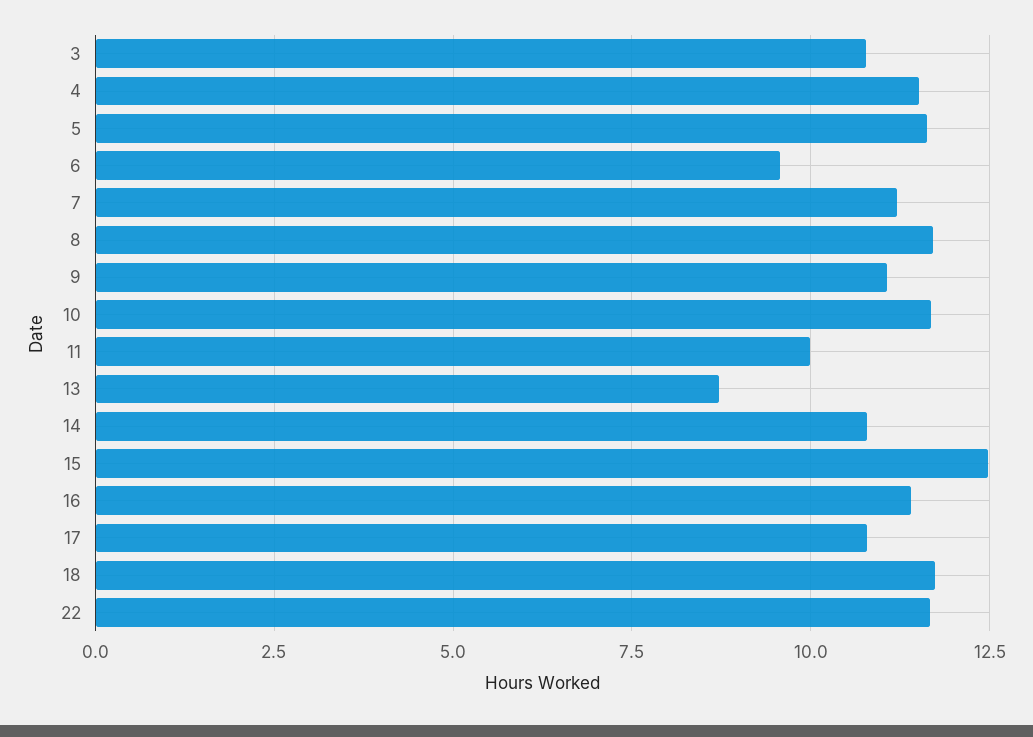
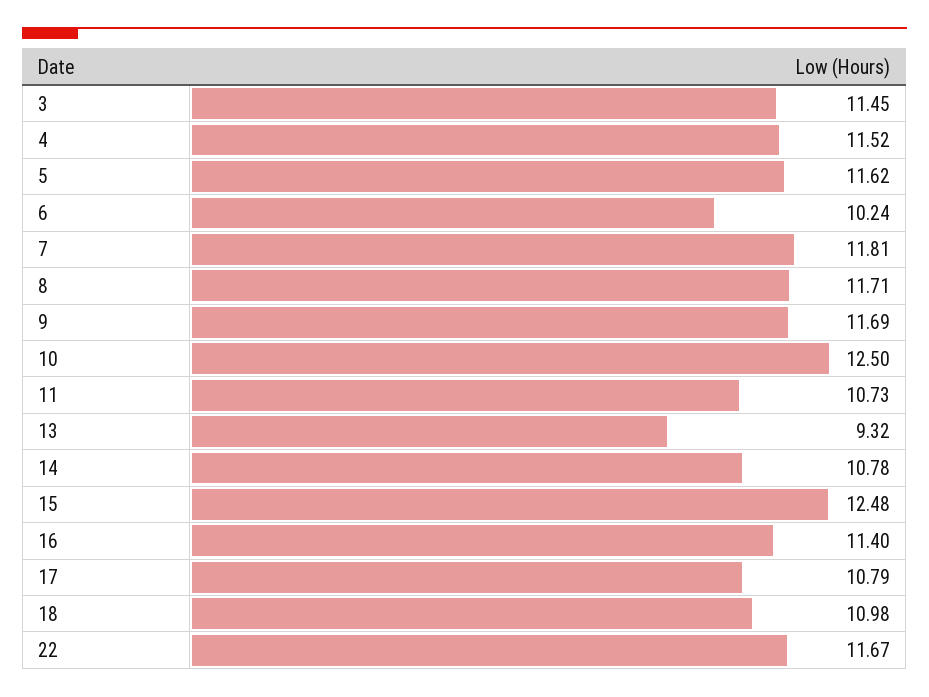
  {
-   "3": 10.75,
+   "3": 11.45,
    "4": 11.52,
    "5": 11.62,
-   "6": 9.5,
+   "6": 10.24,
-   "7": 11.25,
+   "7": 11.81,
    "8": 11.71,
-   "9": 11,
+   "9": 11.69,
-   "10": 11.75,
+   "10": 12.5,
-   "11": 10,
+   "11": 10.73,
-   "13": 8.75,
+   "13": 9.32,
    "14": 10.78,
    "15": 12.48,
    "16": 11.4,
    "17": 10.79,
-   "18": 11.75,
+   "18": 10.98,
    "22": 11.67
  }

